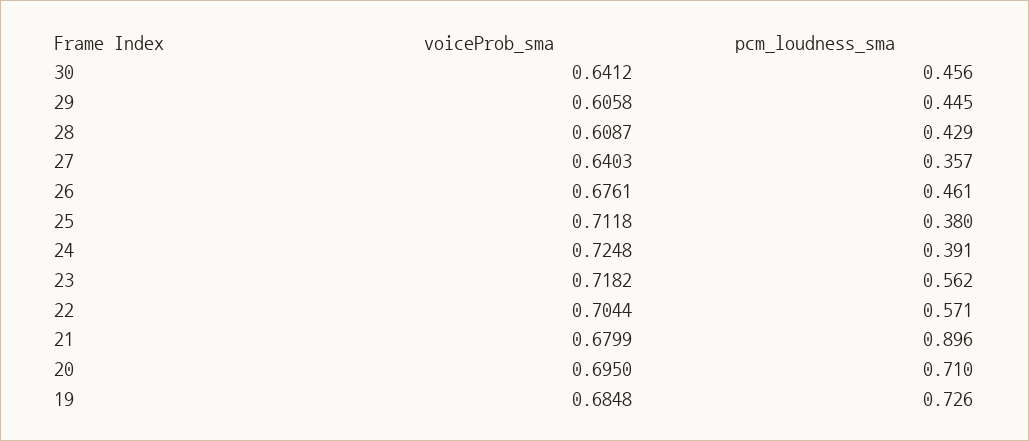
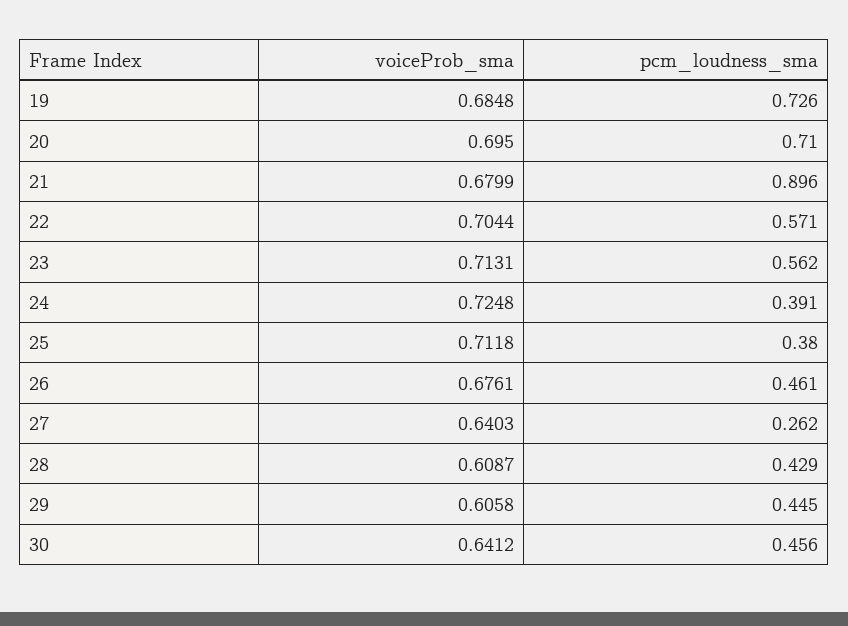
  {
    "voiceProb_sma": {
      "30": 0.6412,
      "29": 0.6058,
      "28": 0.6087,
      "27": 0.6403,
      "26": 0.6761,
      "25": 0.7118,
      "24": 0.7248,
-     "23": 0.7182,
+     "23": 0.7131,
      "22": 0.7044,
      "21": 0.6799,
      "20": 0.695,
      "19": 0.6848
    },
    "pcm_loudness_sma": {
      "30": 0.456,
      "29": 0.445,
      "28": 0.429,
-     "27": 0.357,
+     "27": 0.262,
      "26": 0.461,
      "25": 0.38,
      "24": 0.391,
      "23": 0.562,
      "22": 0.571,
      "21": 0.896,
      "20": 0.71,
      "19": 0.726
    }
  }

